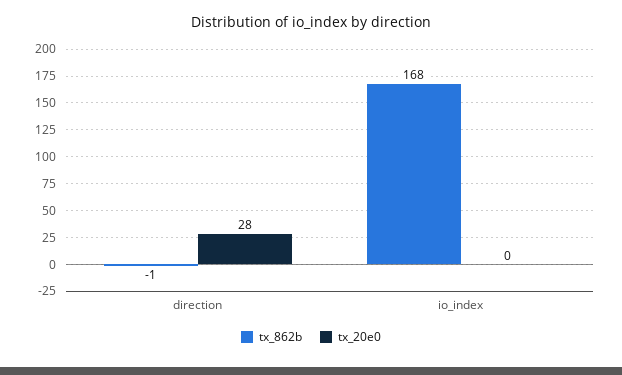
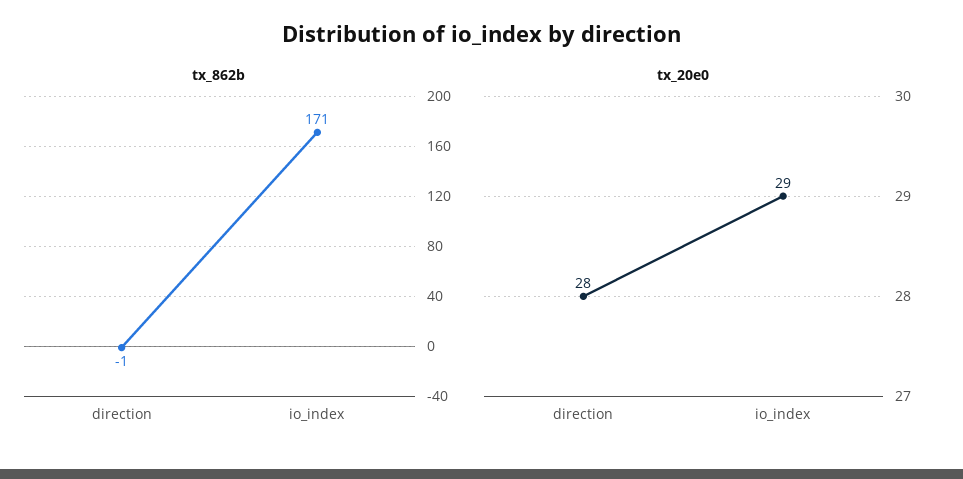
  {
    "tx_862b": {
      "direction": -1,
-     "io_index": 168
+     "io_index": 171
    },
    "tx_20e0": {
      "direction": 28,
-     "io_index": 0
+     "io_index": 29
    }
  }

